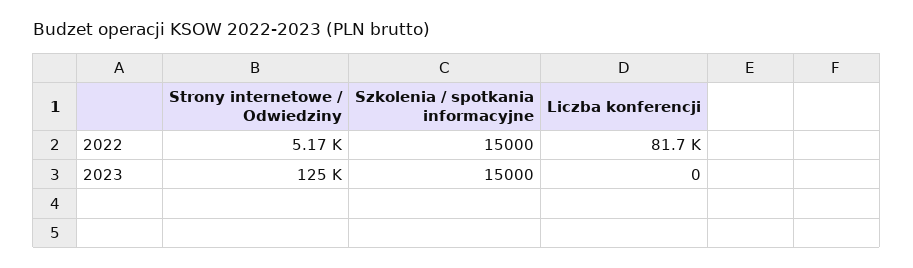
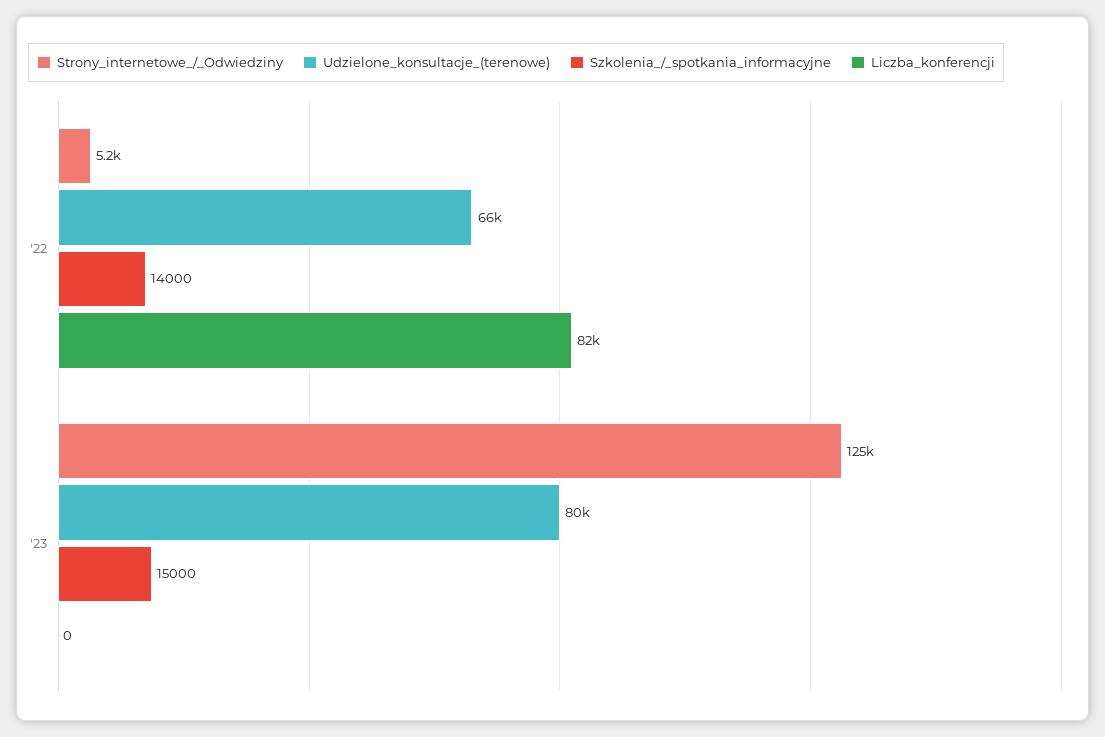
  {
    "Strony internetowe / Odwiedziny": {
      "2022": 5170,
      "2023": 125000
    },
    "Szkolenia / spotkania informacyjne": {
-     "2022": 15000,
+     "2022": 14000,
      "2023": 15000
    },
    "Liczba konferencji": {
      "2022": 81700,
      "2023": 0
-   }
+   },
+   "Udzielone_konsultacje_(terenowe)": {
+     "2022": 66000,
+     "2023": 80000
+   }
  }

